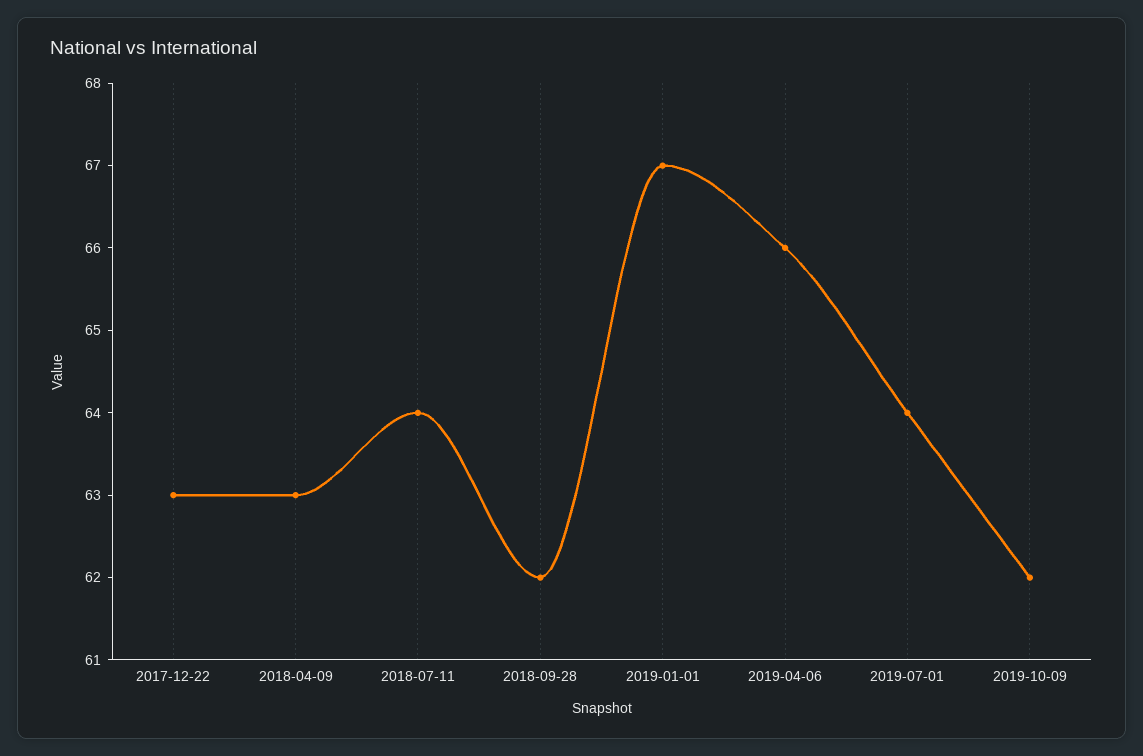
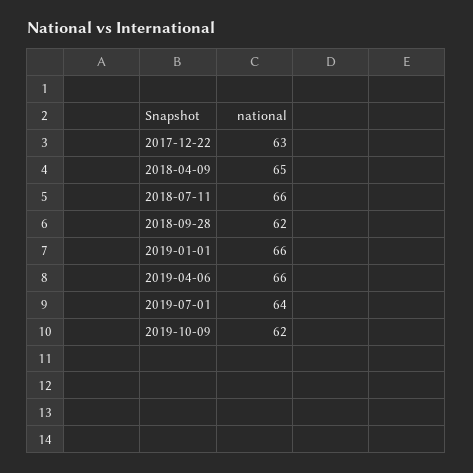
  {
    "2017-12-22": 63,
-   "2018-04-09": 63,
+   "2018-04-09": 65,
-   "2018-07-11": 64,
+   "2018-07-11": 66,
    "2018-09-28": 62,
-   "2019-01-01": 67,
+   "2019-01-01": 66,
    "2019-04-06": 66,
    "2019-07-01": 64,
    "2019-10-09": 62
  }

